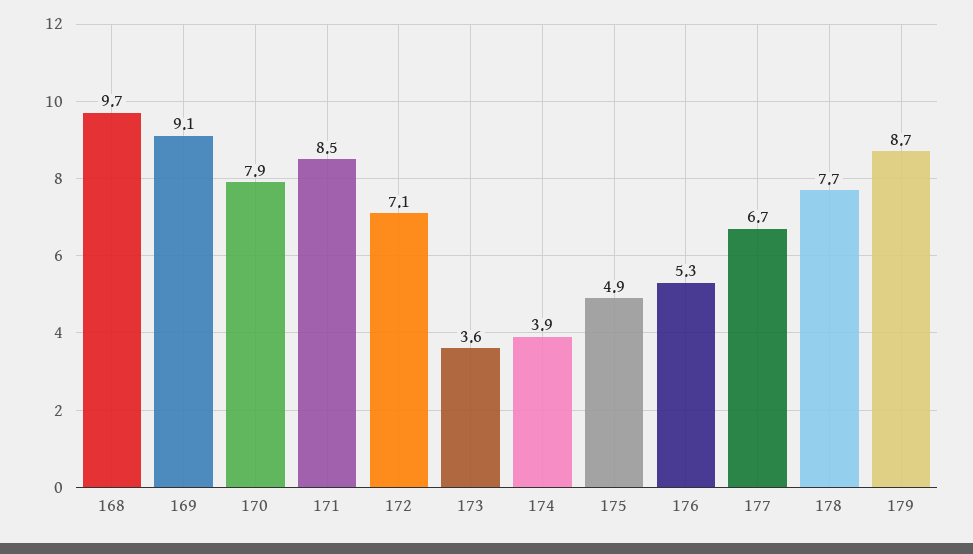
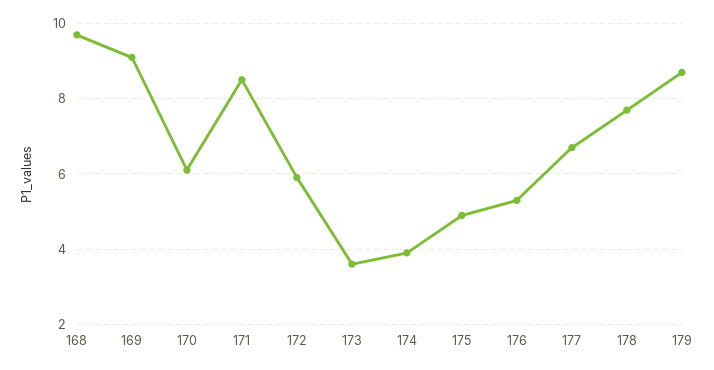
  {
    "168": 9.7,
    "169": 9.1,
-   "170": 7.9,
+   "170": 6,
    "171": 8.5,
-   "172": 7.1,
+   "172": 6,
    "173": 3.6,
    "174": 3.9,
    "175": 4.9,
    "176": 5.3,
    "177": 6.7,
    "178": 7.7,
    "179": 8.7
  }

